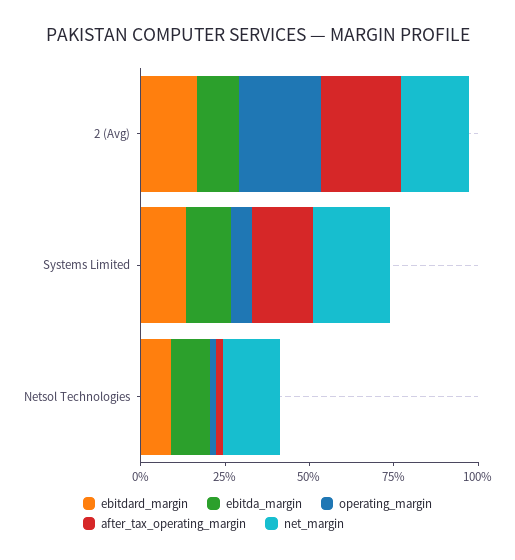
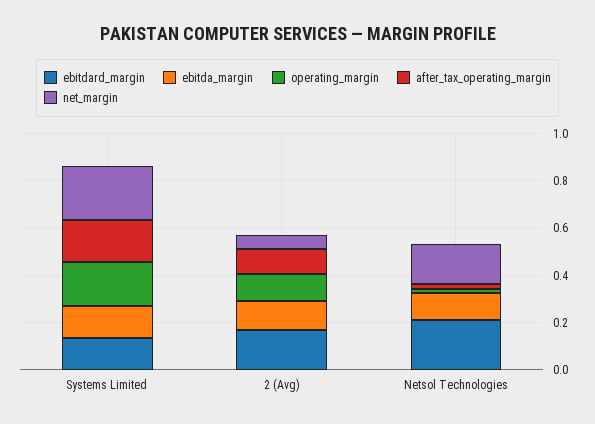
  {
    "ebitdard_margin": {
      "2 (Avg)": 0.15,
      "Systems Limited": 0.15,
-     "Netsol Technologies": 0.1
+     "Netsol Technologies": 0.2
    },
    "ebitda_margin": {
      "2 (Avg)": 0.15,
      "Systems Limited": 0.15,
      "Netsol Technologies": 0.1
    },
    "operating_margin": {
-     "2 (Avg)": 0.25,
+     "2 (Avg)": 0.1,
-     "Systems Limited": 0.05,
+     "Systems Limited": 0.2,
      "Netsol Technologies": 0
    },
    "after_tax_operating_margin": {
-     "2 (Avg)": 0.25,
+     "2 (Avg)": 0.1,
      "Systems Limited": 0.2,
      "Netsol Technologies": 0
    },
    "net_margin": {
-     "2 (Avg)": 0.2,
+     "2 (Avg)": 0.05,
      "Systems Limited": 0.25,
      "Netsol Technologies": 0.15
    }
  }

